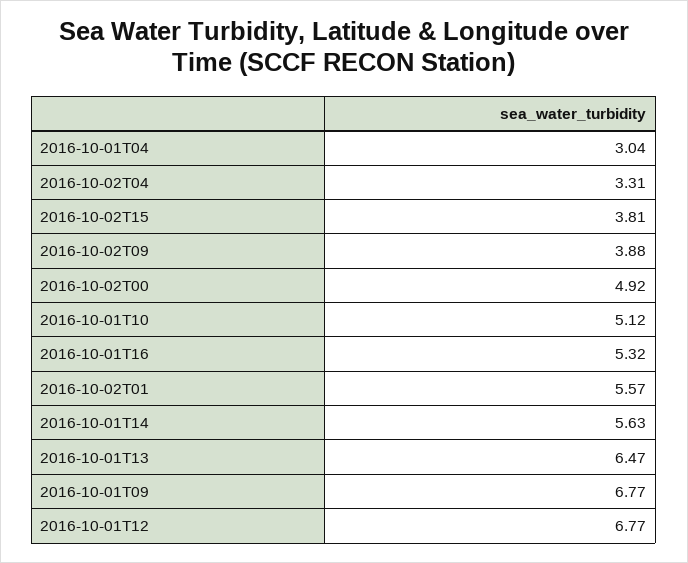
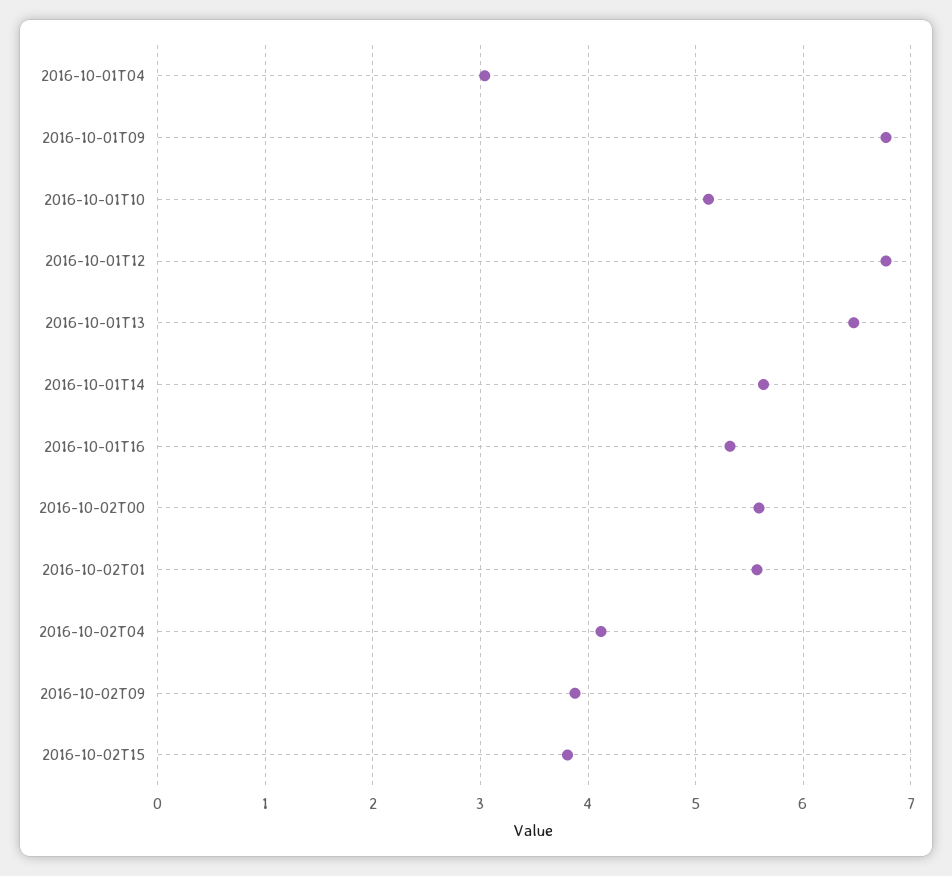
  {
    "2016-10-01T04": 3.04,
-   "2016-10-02T04": 3.31,
+   "2016-10-02T04": 4.1,
    "2016-10-02T15": 3.81,
    "2016-10-02T09": 3.88,
-   "2016-10-02T00": 4.92,
+   "2016-10-02T00": 5.6,
    "2016-10-01T10": 5.12,
    "2016-10-01T16": 5.32,
    "2016-10-02T01": 5.57,
    "2016-10-01T14": 5.63,
    "2016-10-01T13": 6.47,
    "2016-10-01T09": 6.77,
    "2016-10-01T12": 6.77
  }

